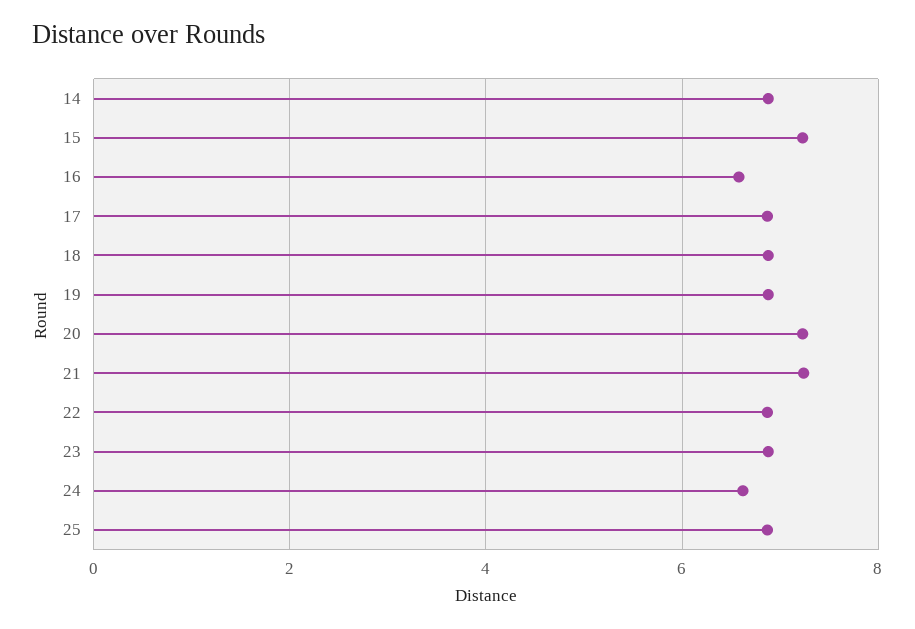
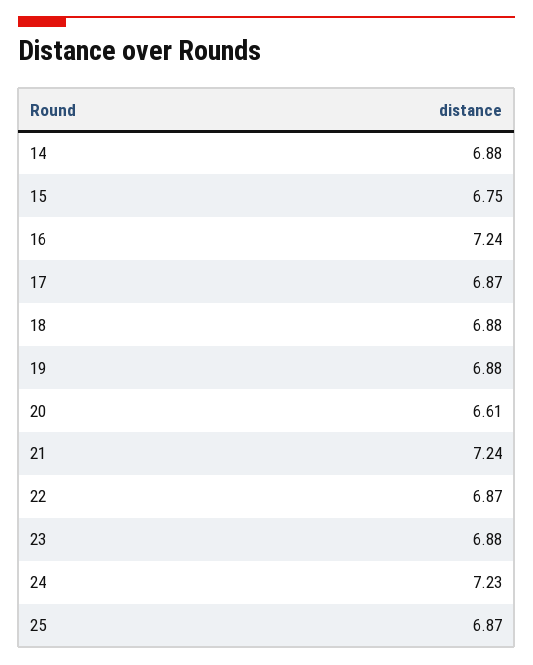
  {
    "14": 6.88,
-   "15": 7.2,
+   "15": 6.75,
-   "16": 6.6,
+   "16": 7.24,
    "17": 6.87,
    "18": 6.88,
    "19": 6.88,
-   "20": 7.2,
+   "20": 6.61,
    "21": 7.24,
    "22": 6.87,
    "23": 6.88,
-   "24": 6.6,
+   "24": 7.23,
    "25": 6.87
  }

